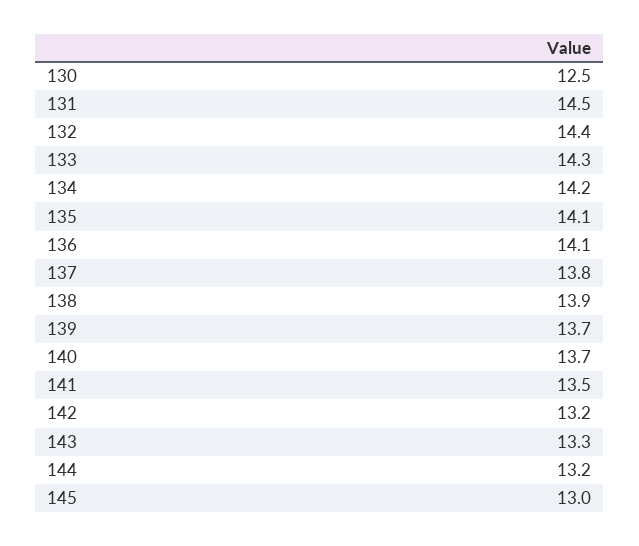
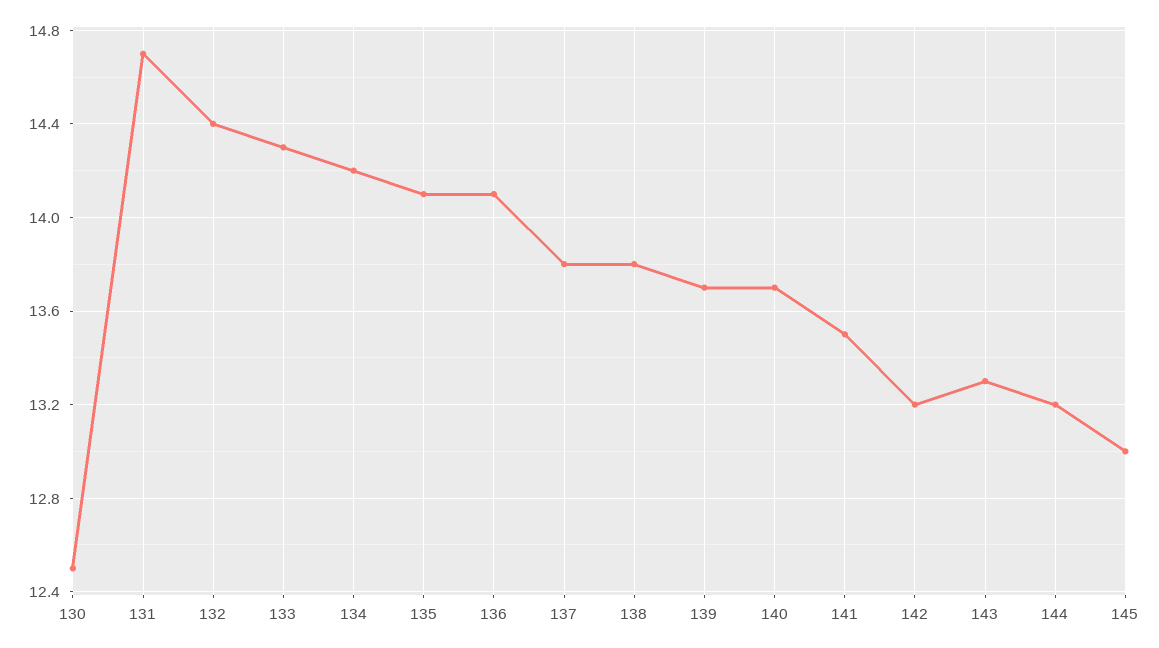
  {
    "130": 12.5,
-   "131": 14.5,
+   "131": 14.7,
    "132": 14.4,
    "133": 14.3,
    "134": 14.2,
    "135": 14.1,
    "136": 14.1,
    "137": 13.8,
-   "138": 13.9,
+   "138": 13.8,
    "139": 13.7,
    "140": 13.7,
    "141": 13.5,
    "142": 13.2,
    "143": 13.3,
    "144": 13.2,
    "145": 13
  }

